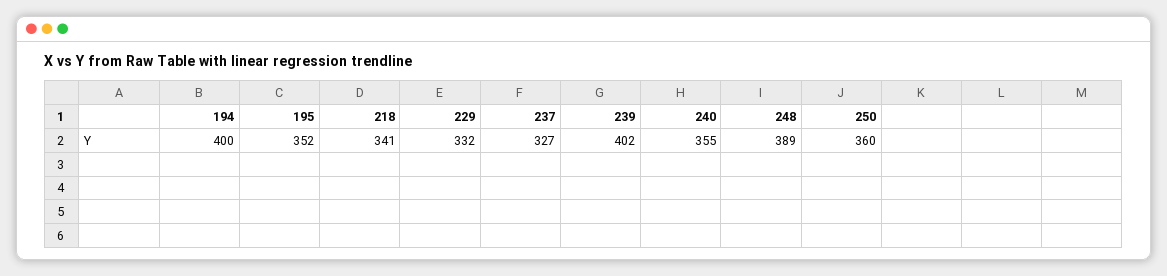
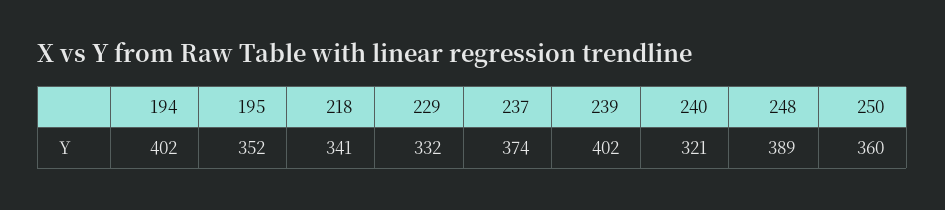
  {
-   "194": 400,
+   "194": 402,
    "195": 352,
    "218": 341,
    "229": 332,
-   "237": 327,
+   "237": 374,
    "239": 402,
-   "240": 355,
+   "240": 321,
    "248": 389,
    "250": 360
  }

